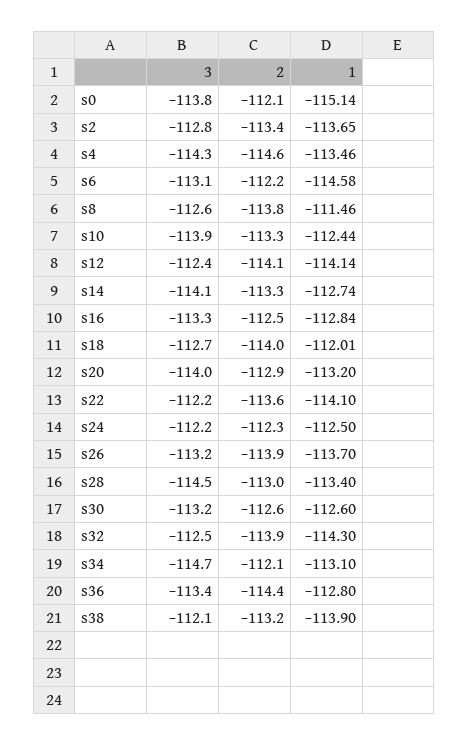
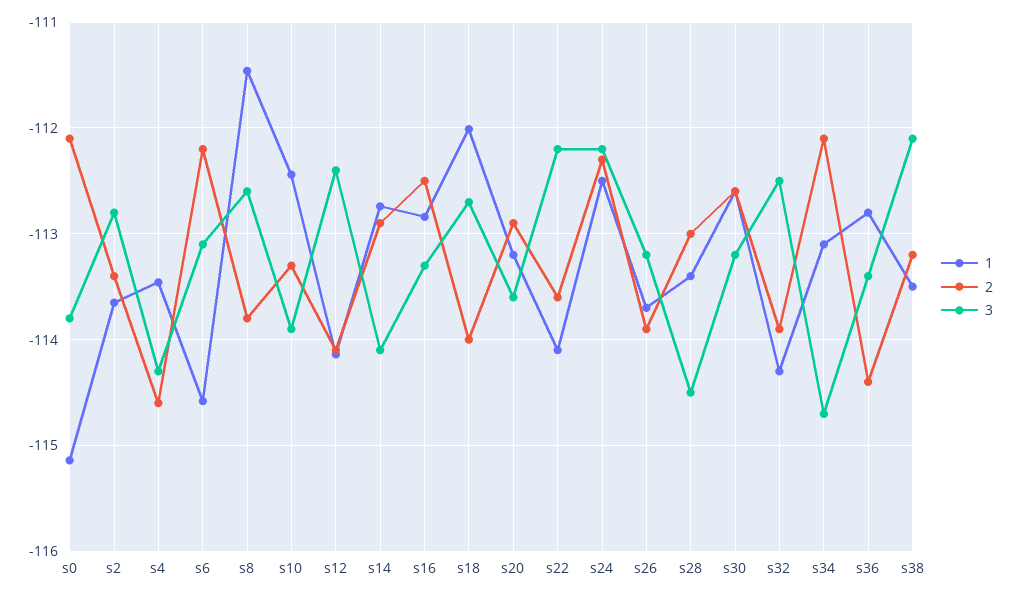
  {
    "3": {
      "s0": -113.8,
      "s2": -112.8,
      "s4": -114.3,
      "s6": -113.1,
      "s8": -112.6,
      "s10": -113.9,
      "s12": -112.4,
      "s14": -114.1,
      "s16": -113.3,
      "s18": -112.7,
-     "s20": -114,
+     "s20": -113.6,
      "s22": -112.2,
      "s24": -112.2,
      "s26": -113.2,
      "s28": -114.5,
      "s30": -113.2,
      "s32": -112.5,
      "s34": -114.7,
      "s36": -113.4,
      "s38": -112.1
    },
    "2": {
      "s0": -112.1,
      "s2": -113.4,
      "s4": -114.6,
      "s6": -112.2,
      "s8": -113.8,
      "s10": -113.3,
      "s12": -114.1,
-     "s14": -113.3,
+     "s14": -112.9,
      "s16": -112.5,
      "s18": -114,
      "s20": -112.9,
      "s22": -113.6,
      "s24": -112.3,
      "s26": -113.9,
      "s28": -113,
      "s30": -112.6,
      "s32": -113.9,
      "s34": -112.1,
      "s36": -114.4,
      "s38": -113.2
    },
    "1": {
      "s0": -115.14,
      "s2": -113.65,
      "s4": -113.46,
      "s6": -114.58,
      "s8": -111.46,
      "s10": -112.44,
      "s12": -114.14,
      "s14": -112.74,
      "s16": -112.84,
      "s18": -112.01,
      "s20": -113.2,
      "s22": -114.1,
      "s24": -112.5,
      "s26": -113.7,
      "s28": -113.4,
      "s30": -112.6,
      "s32": -114.3,
      "s34": -113.1,
      "s36": -112.8,
-     "s38": -113.9
+     "s38": -113.5
    }
  }

